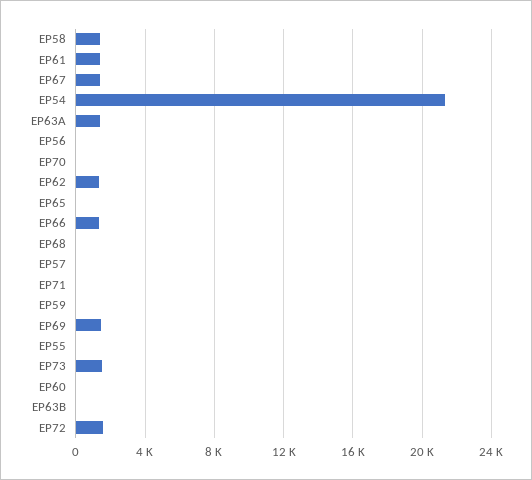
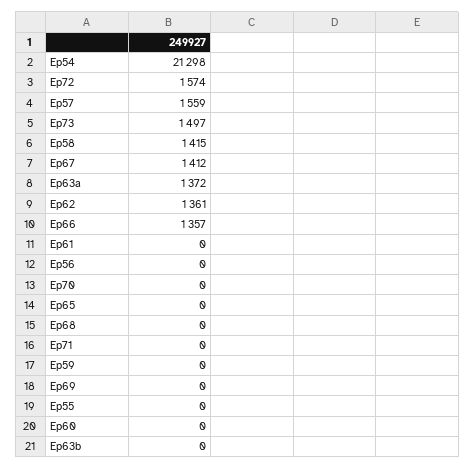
  {
    "EP58": 1415,
-   "EP61": 1500,
+   "EP61": 0,
    "EP67": 1412,
    "EP54": 21298,
    "EP63A": 1372,
    "EP56": 0,
    "EP70": 0,
    "EP62": 1361,
    "EP65": 0,
    "EP66": 1357,
    "EP68": 0,
-   "EP57": 0,
+   "EP57": 1559,
    "EP71": 0,
    "EP59": 0,
-   "EP69": 1500,
+   "EP69": 0,
    "EP55": 0,
    "EP73": 1497,
    "EP60": 0,
    "EP63B": 0,
    "EP72": 1574
  }

